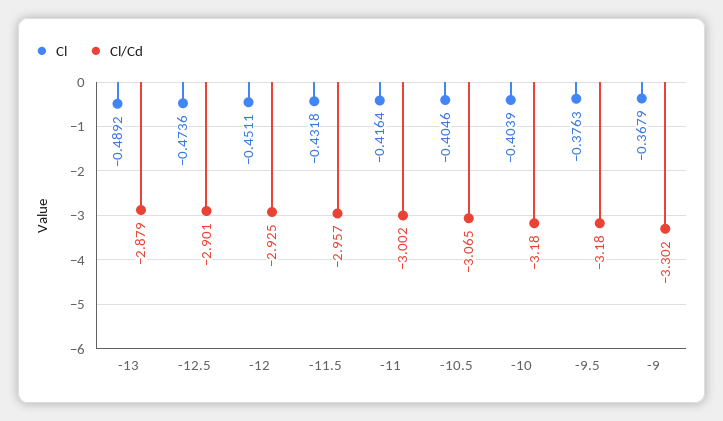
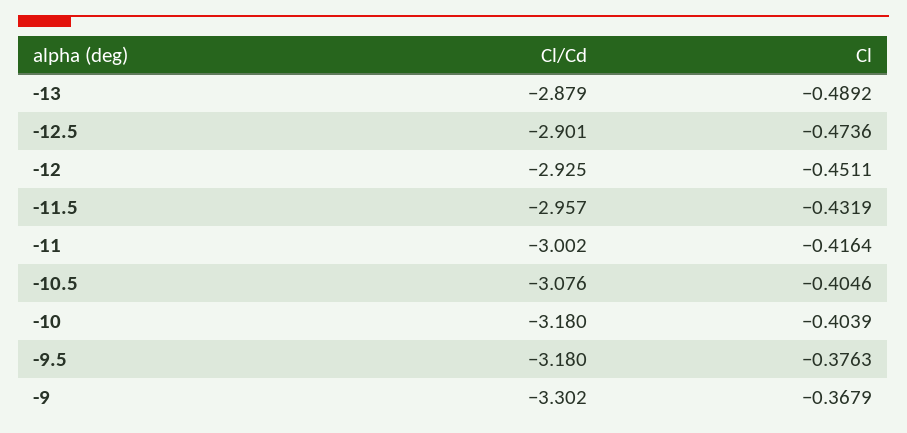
  {
    "Cl": {
      "-13": -0.4892,
      "-12.5": -0.4736,
      "-12": -0.4511,
-     "-11.5": -0.4318,
+     "-11.5": -0.4319,
      "-11": -0.4164,
      "-10.5": -0.4046,
      "-10": -0.4039,
      "-9.5": -0.3763,
      "-9": -0.3679
    },
    "Cl/Cd": {
      "-13": -2.879,
      "-12.5": -2.901,
      "-12": -2.925,
      "-11.5": -2.957,
      "-11": -3.002,
-     "-10.5": -3.065,
+     "-10.5": -3.076,
      "-10": -3.18,
      "-9.5": -3.18,
      "-9": -3.302
    }
  }

